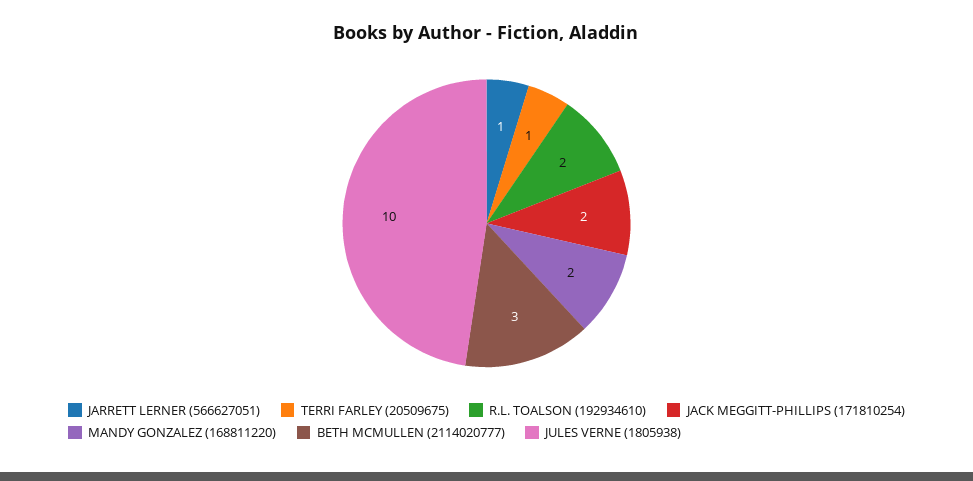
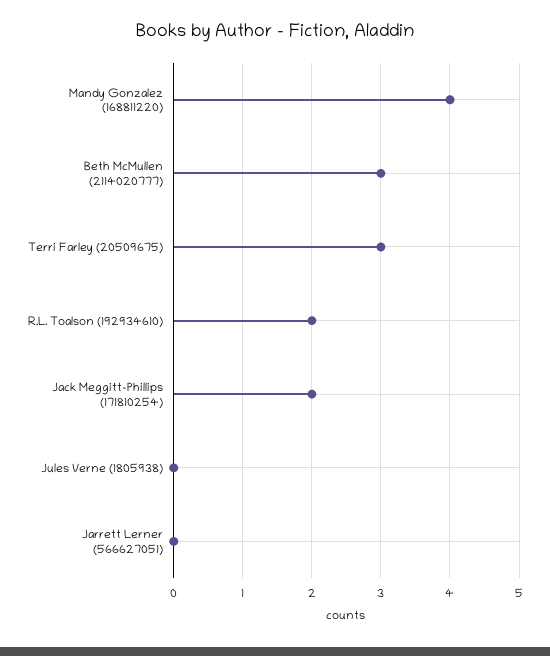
  {
-   "JARRETT LERNER (566627051)": 1,
+   "JARRETT LERNER (566627051)": 0,
-   "TERRI FARLEY (20509675)": 1,
+   "TERRI FARLEY (20509675)": 3,
    "R.L. TOALSON (192934610)": 2,
    "JACK MEGGITT-PHILLIPS (171810254)": 2,
-   "MANDY GONZALEZ (168811220)": 2,
+   "MANDY GONZALEZ (168811220)": 4,
    "BETH MCMULLEN (2114020777)": 3,
-   "JULES VERNE (1805938)": 10
+   "JULES VERNE (1805938)": 0
  }

